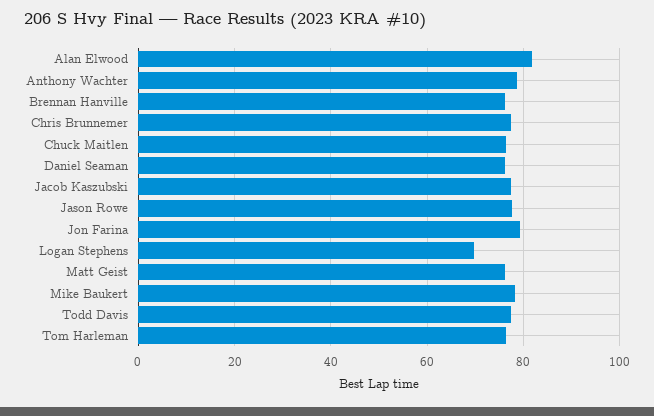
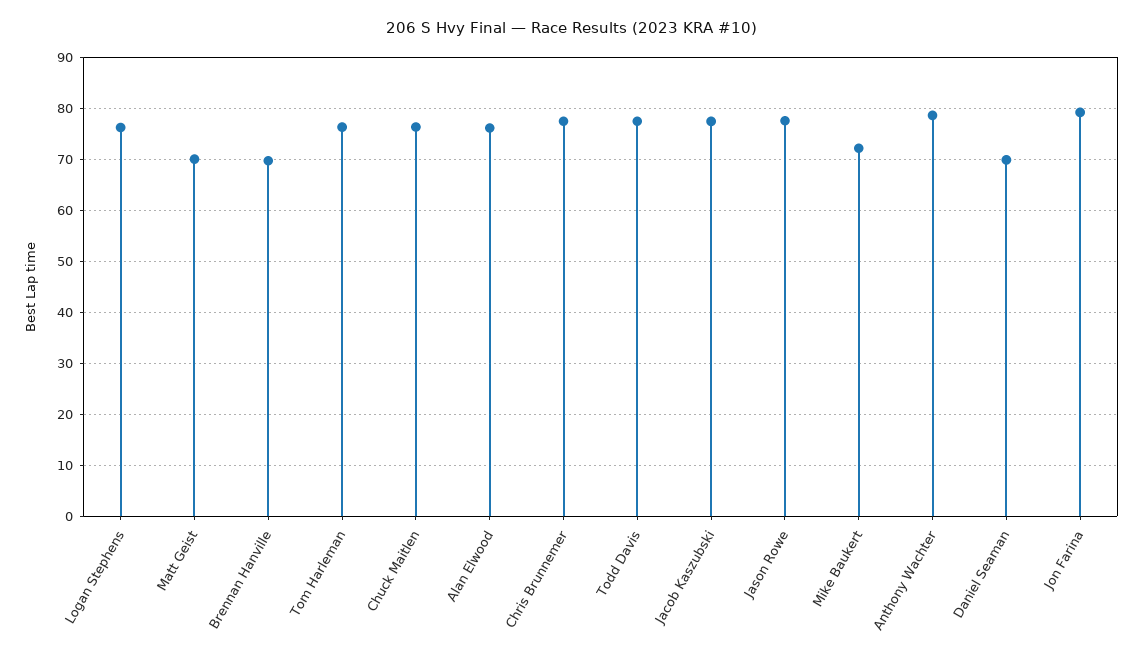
  {
-   "Alan Elwood": 82,
+   "Alan Elwood": 76,
    "Anthony Wachter": 78,
-   "Brennan Hanville": 76,
+   "Brennan Hanville": 70,
    "Chris Brunnemer": 78,
    "Chuck Maitlen": 76,
-   "Daniel Seaman": 76,
+   "Daniel Seaman": 70,
    "Jacob Kaszubski": 78,
    "Jason Rowe": 78,
    "Jon Farina": 80,
-   "Logan Stephens": 70,
+   "Logan Stephens": 76,
-   "Matt Geist": 76,
+   "Matt Geist": 70,
-   "Mike Baukert": 78,
+   "Mike Baukert": 72,
    "Todd Davis": 78,
    "Tom Harleman": 76
  }

